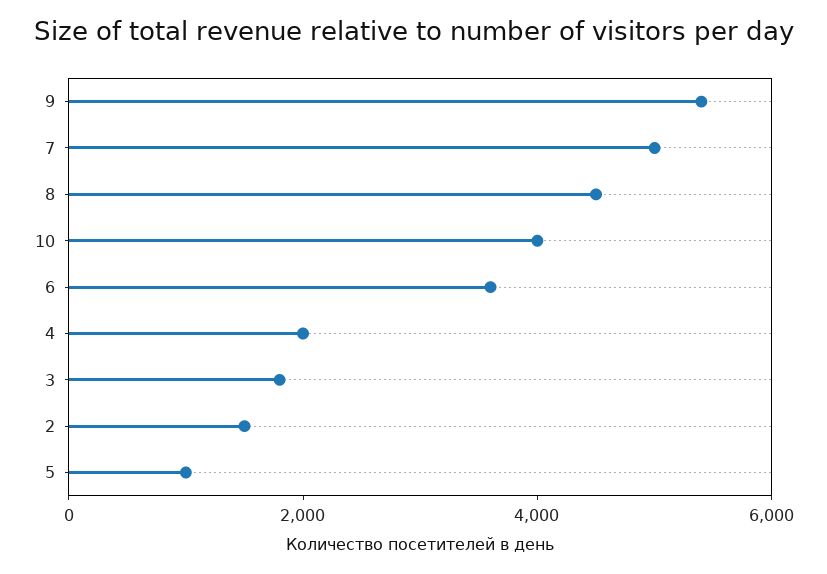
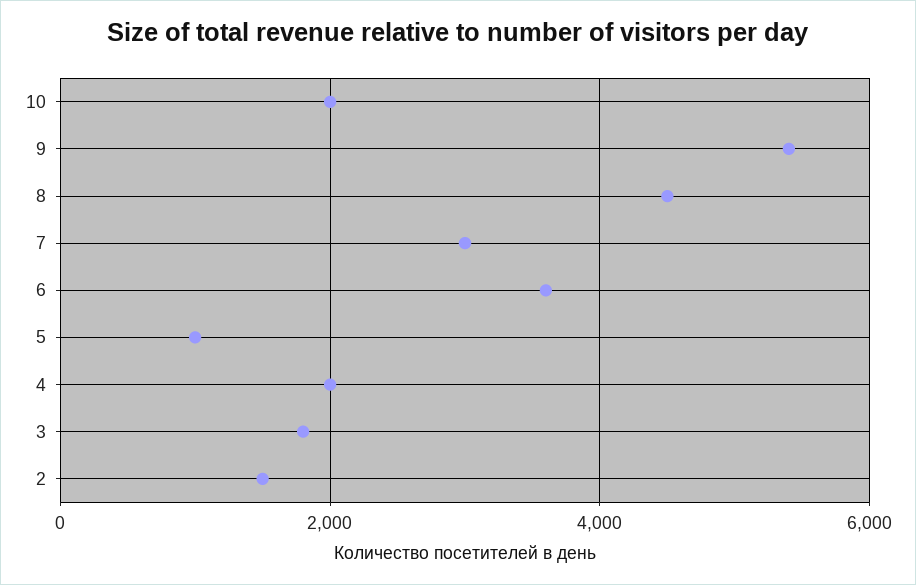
  {
    "9": 5400,
-   "7": 5000,
+   "7": 3000,
    "8": 4600,
-   "10": 4000,
+   "10": 2000,
    "6": 3600,
    "4": 2000,
    "3": 1800,
    "2": 1600,
    "5": 1000
  }

